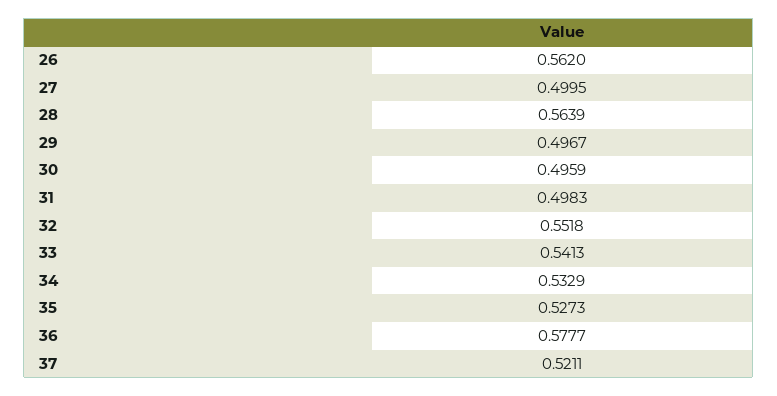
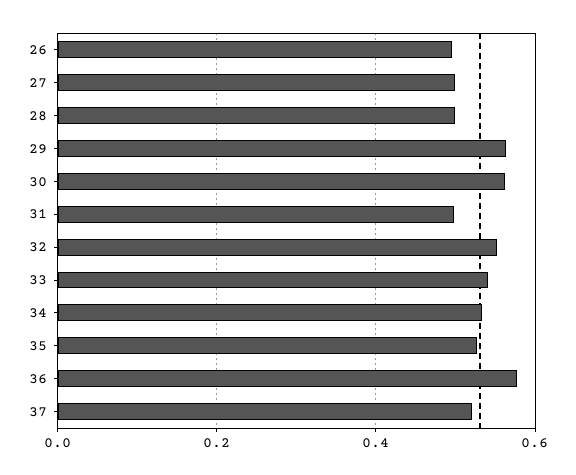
  {
-   "26": 0.562,
+   "26": 0.5,
    "27": 0.4995,
-   "28": 0.5639,
+   "28": 0.5,
-   "29": 0.4967,
+   "29": 0.56,
-   "30": 0.4959,
+   "30": 0.56,
    "31": 0.4983,
    "32": 0.5518,
    "33": 0.5413,
    "34": 0.5329,
    "35": 0.5273,
    "36": 0.5777,
    "37": 0.5211
  }

